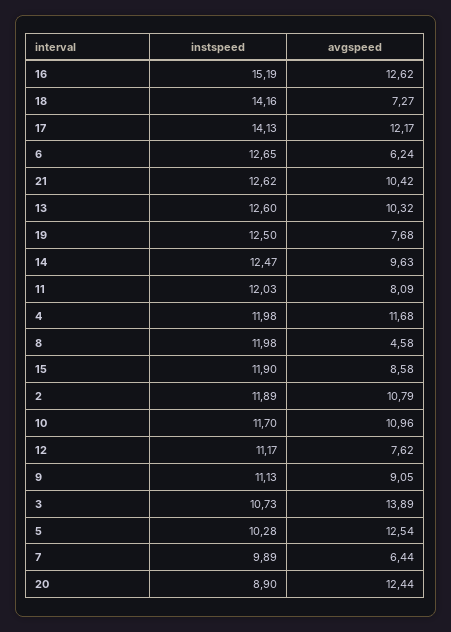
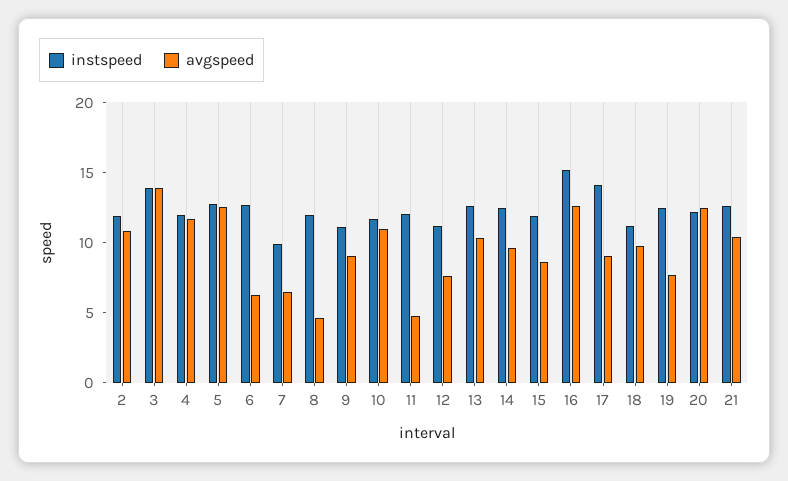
  {
    "instspeed": {
      "16": 15.19,
-     "18": 14.16,
+     "18": 11,
      "17": 14.13,
      "6": 12.65,
      "21": 12.62,
      "13": 12.6,
      "19": 12.5,
      "14": 12.47,
      "11": 12.03,
      "4": 11.98,
      "8": 11.98,
      "15": 11.9,
      "2": 11.89,
      "10": 11.7,
      "12": 11.17,
      "9": 11.13,
-     "3": 10.73,
+     "3": 14,
-     "5": 10.28,
+     "5": 13,
      "7": 9.89,
-     "20": 8.9
+     "20": 12
    },
    "avgspeed": {
      "16": 12.62,
-     "18": 7.27,
+     "18": 10,
-     "17": 12.17,
+     "17": 9,
      "6": 6.24,
      "21": 10.42,
      "13": 10.32,
      "19": 7.68,
      "14": 9.63,
-     "11": 8.09,
+     "11": 5,
      "4": 11.68,
      "8": 4.58,
      "15": 8.58,
      "2": 10.79,
      "10": 10.96,
      "12": 7.62,
      "9": 9.05,
      "3": 13.89,
      "5": 12.54,
      "7": 6.44,
      "20": 12.44
    }
  }

